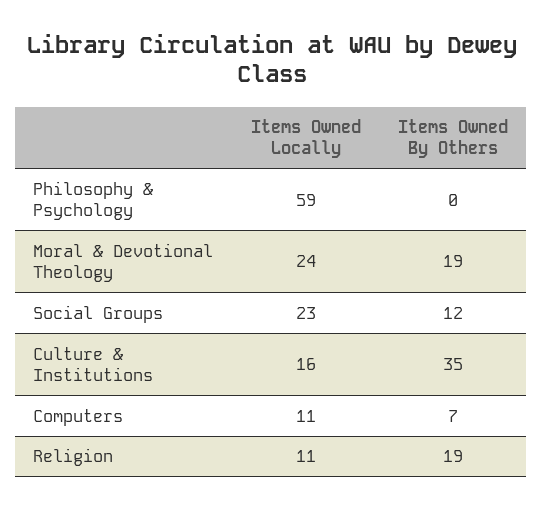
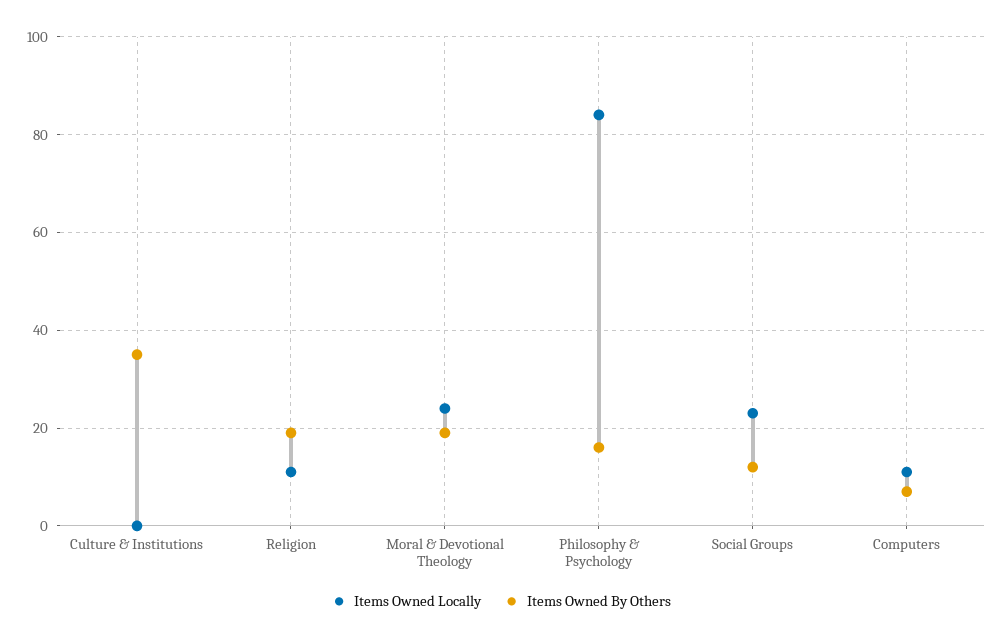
  {
    "Items Owned Locally": {
-     "Philosophy & Psychology": 59,
+     "Philosophy & Psychology": 85,
      "Moral & Devotional Theology": 24,
      "Social Groups": 23,
-     "Culture & Institutions": 16,
+     "Culture & Institutions": 0,
      "Computers": 11,
      "Religion": 11
    },
    "Items Owned By Others": {
-     "Philosophy & Psychology": 0,
+     "Philosophy & Psychology": 15,
      "Moral & Devotional Theology": 19,
      "Social Groups": 12,
      "Culture & Institutions": 35,
      "Computers": 7,
      "Religion": 19
    }
  }

